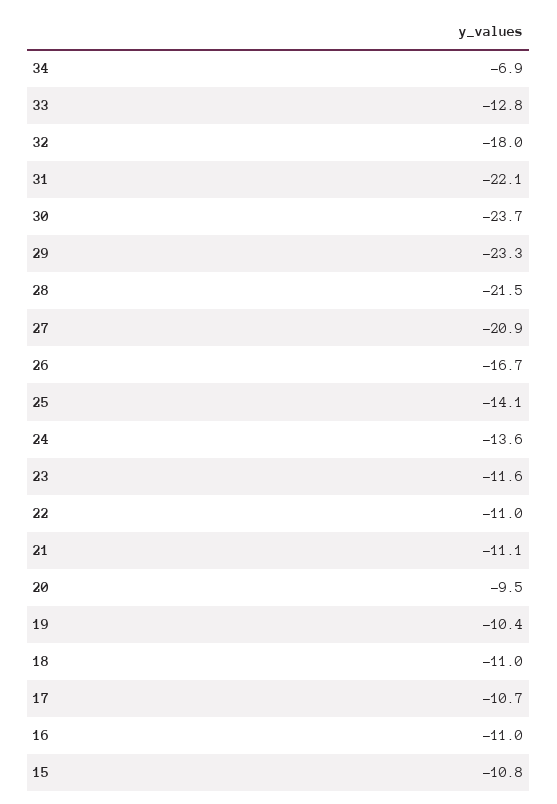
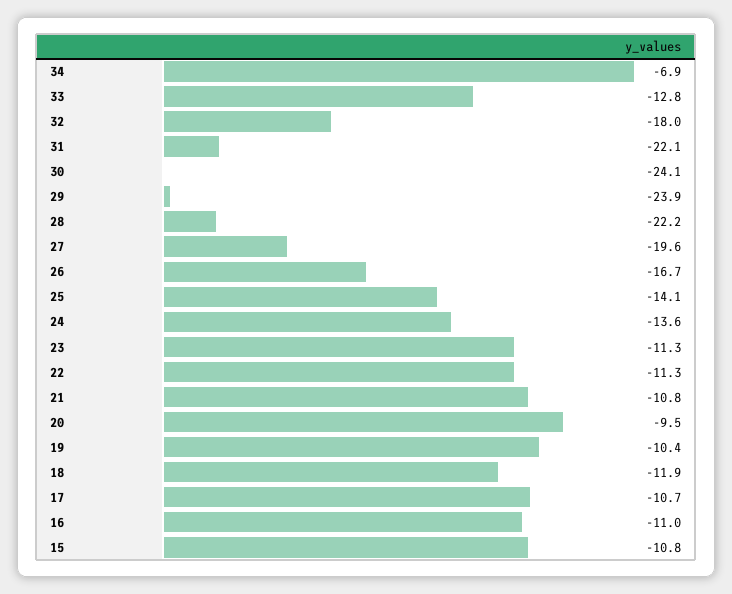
  {
    "34": -6.9,
    "33": -12.8,
    "32": -18,
    "31": -22.1,
-   "30": -23.7,
+   "30": -24.1,
-   "29": -23.3,
+   "29": -23.9,
-   "28": -21.5,
+   "28": -22.2,
-   "27": -20.9,
+   "27": -19.6,
    "26": -16.7,
    "25": -14.1,
    "24": -13.6,
-   "23": -11.6,
+   "23": -11.3,
-   "22": -11,
+   "22": -11.3,
-   "21": -11.1,
+   "21": -10.8,
    "20": -9.5,
    "19": -10.4,
-   "18": -11,
+   "18": -11.9,
    "17": -10.7,
    "16": -11,
    "15": -10.8
  }

